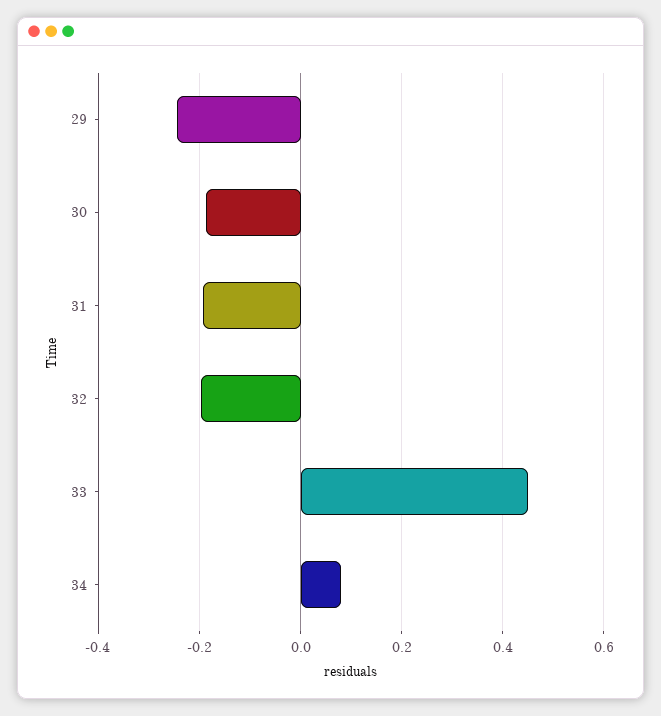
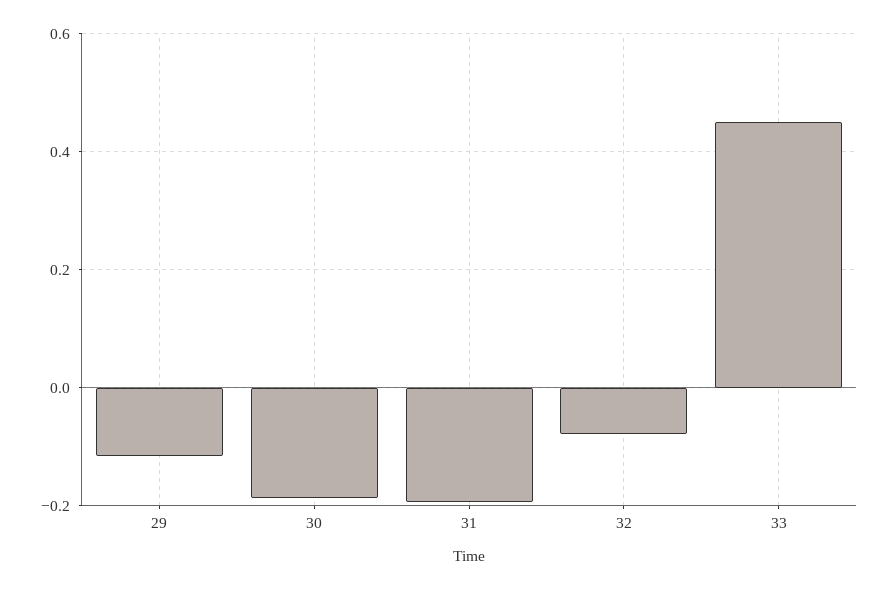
  {
-   "29": -0.24,
+   "29": -0.12,
    "30": -0.18,
    "31": -0.2,
-   "32": -0.2,
+   "32": -0.08,
-   "33": 0.46,
+   "33": 0.46
-   "34": 0.08
  }

